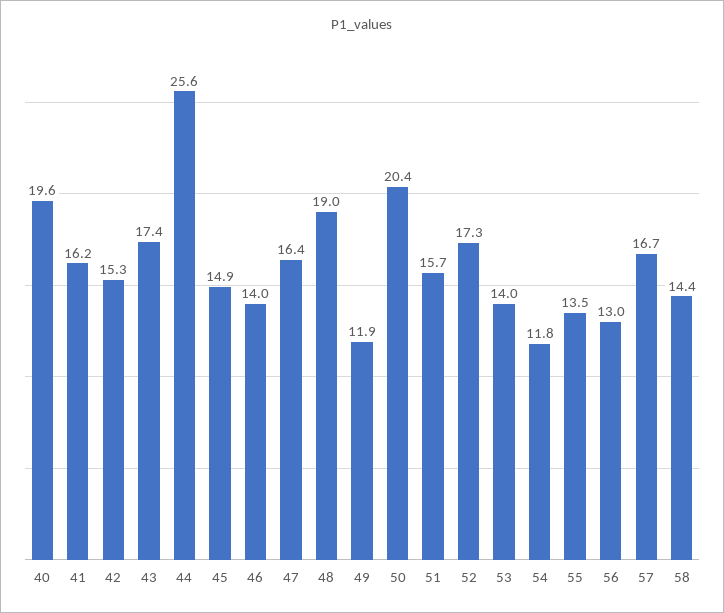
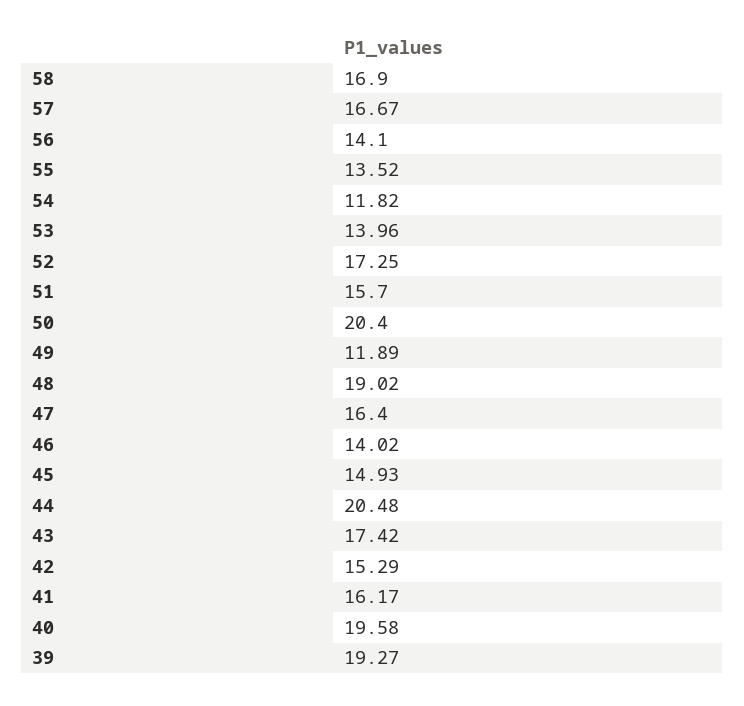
  {
    "40": 19.58,
    "41": 16.17,
    "42": 15.29,
    "43": 17.42,
-   "44": 25.6,
+   "44": 20.48,
    "45": 14.93,
    "46": 14.02,
    "47": 16.4,
    "48": 19.02,
    "49": 11.89,
    "50": 20.4,
    "51": 15.7,
    "52": 17.25,
    "53": 13.96,
    "54": 11.82,
    "55": 13.52,
-   "56": 13,
+   "56": 14.1,
    "57": 16.67,
-   "58": 14.4
+   "58": 16.9,
+   "39": 19.27
  }

